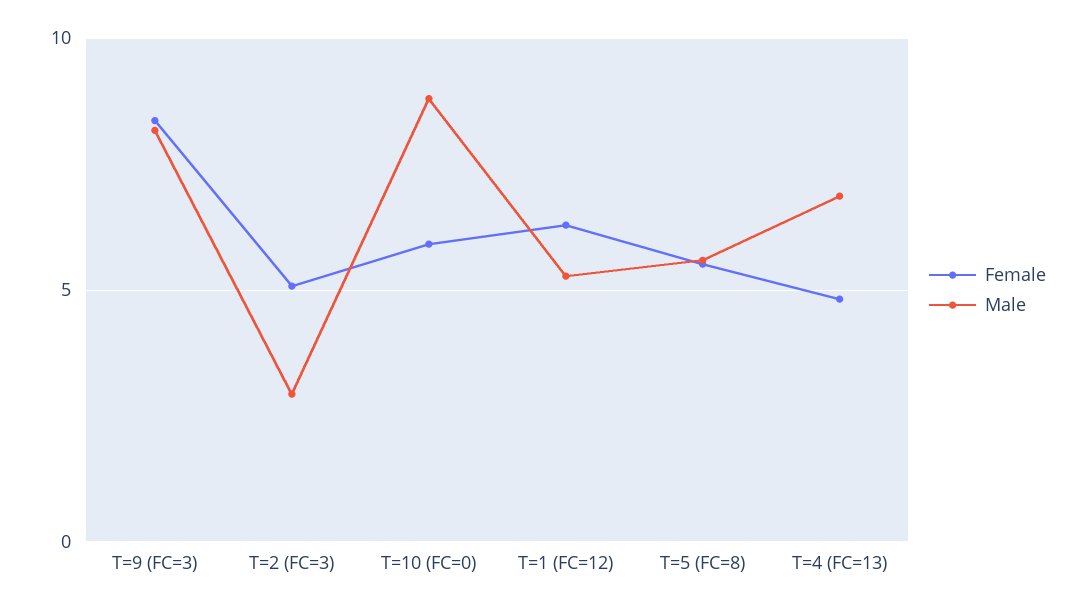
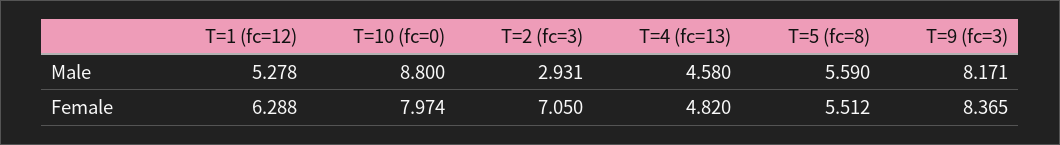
  {
    "Female": {
      "T=9 (FC=3)": 8.365,
-     "T=2 (FC=3)": 5,
+     "T=2 (FC=3)": 7.05,
-     "T=10 (FC=0)": 6,
+     "T=10 (FC=0)": 7.974,
      "T=1 (FC=12)": 6.288,
      "T=5 (FC=8)": 5.512,
      "T=4 (FC=13)": 4.82
    },
    "Male": {
      "T=9 (FC=3)": 8.171,
      "T=2 (FC=3)": 2.931,
      "T=10 (FC=0)": 8.8,
      "T=1 (FC=12)": 5.278,
      "T=5 (FC=8)": 5.59,
-     "T=4 (FC=13)": 7
+     "T=4 (FC=13)": 4.58
    }
  }

